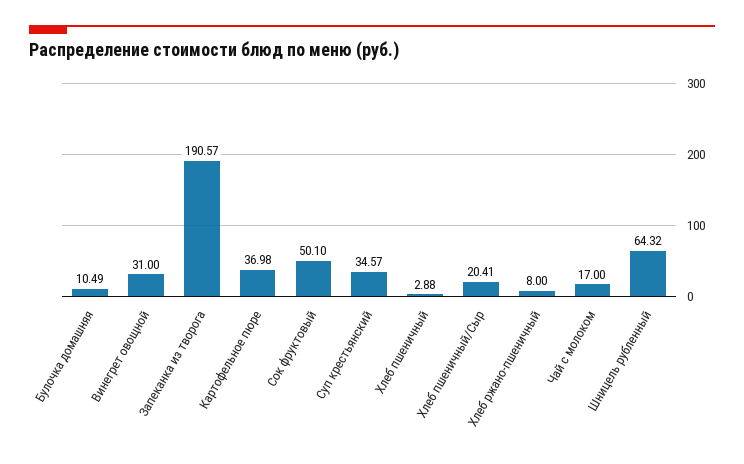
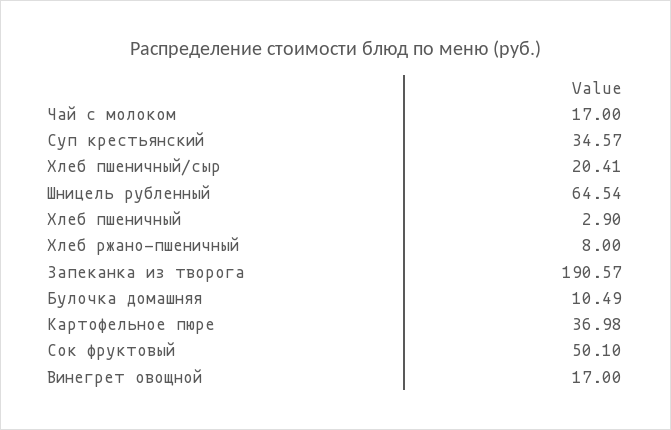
  {
    "Булочка домашняя": 10.49,
-   "Винегрет овощной": 31,
+   "Винегрет овощной": 17,
    "Запеканка из творога": 190.57,
    "Картофельное пюре": 36.98,
    "Сок фруктовый": 50.1,
    "Суп крестьянский": 34.57,
-   "Хлеб пшеничный": 2.88,
+   "Хлеб пшеничный": 2.9,
    "Хлеб пшеничный/Сыр": 20.41,
    "Хлеб ржано-пшеничный": 8,
    "Чай с молоком": 17,
-   "Шницель рубленный": 64.32
+   "Шницель рубленный": 64.54
  }

